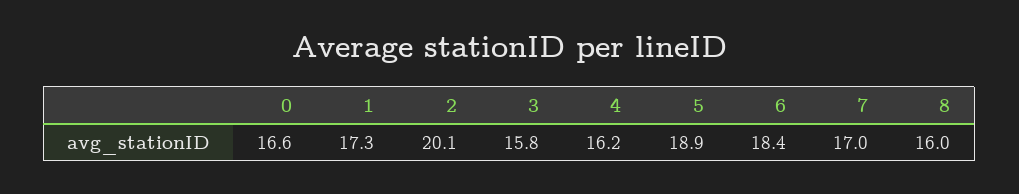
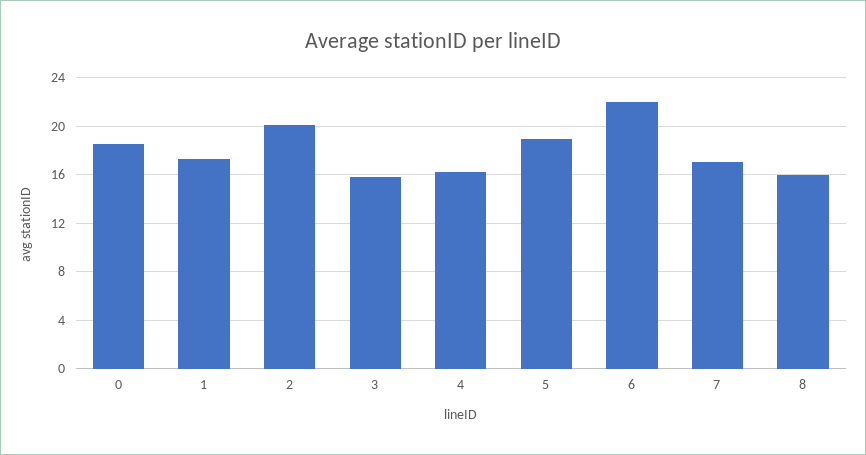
  {
-   "0": 16.6,
+   "0": 18.5,
    "1": 17.3,
    "2": 20.1,
    "3": 15.8,
    "4": 16.2,
    "5": 18.9,
-   "6": 18.4,
+   "6": 22,
    "7": 17,
    "8": 16
  }

